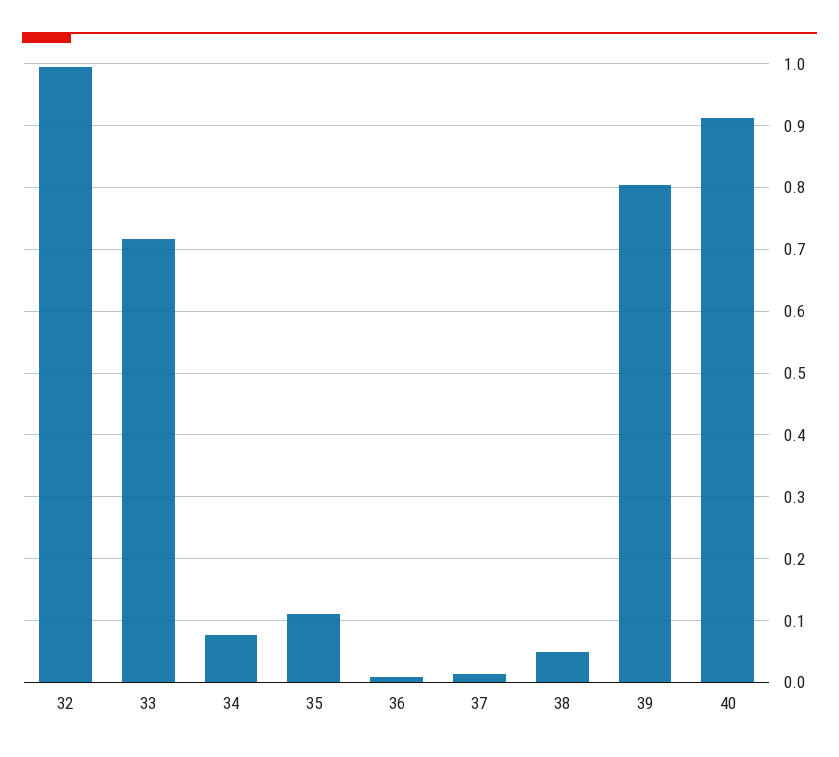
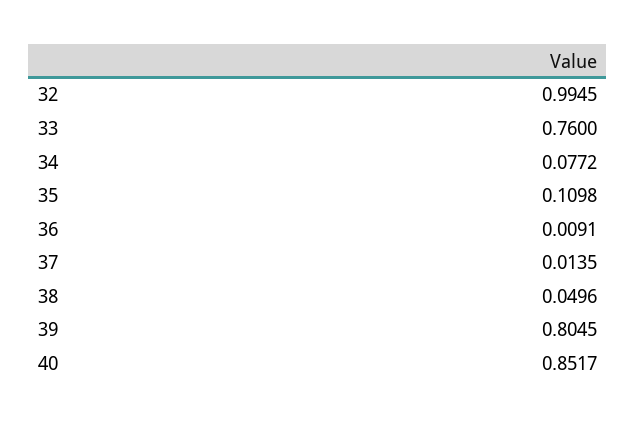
  {
    "32": 0.9945,
-   "33": 0.72,
+   "33": 0.76,
    "34": 0.0772,
    "35": 0.1098,
    "36": 0.0091,
    "37": 0.0135,
    "38": 0.0496,
    "39": 0.8045,
-   "40": 0.91
+   "40": 0.8517
  }

